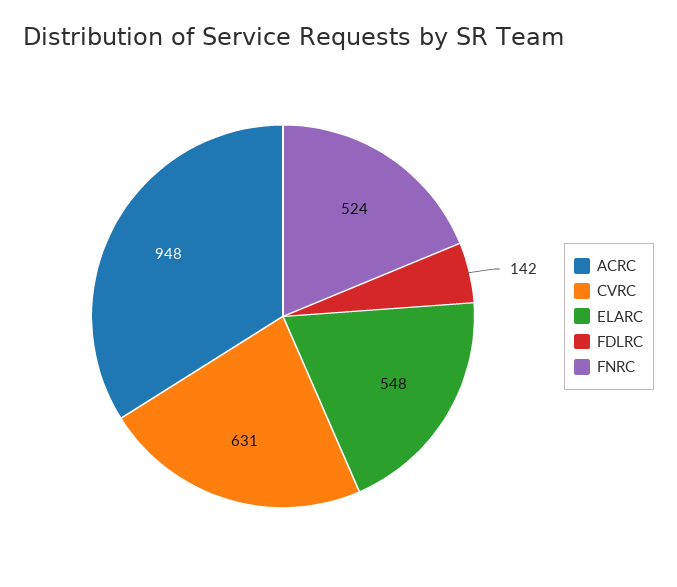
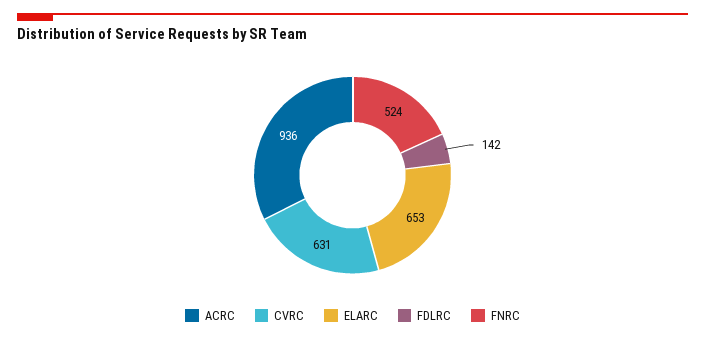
  {
-   "ACRC": 948,
+   "ACRC": 936,
    "CVRC": 631,
-   "ELARC": 548,
+   "ELARC": 653,
    "FDLRC": 142,
    "FNRC": 524
  }

